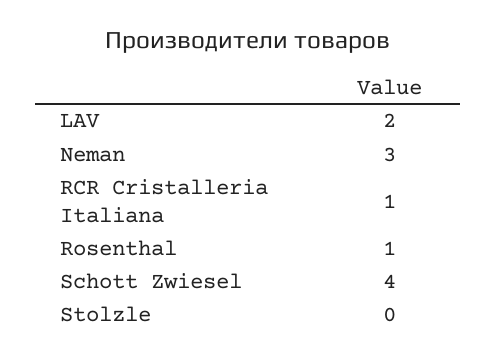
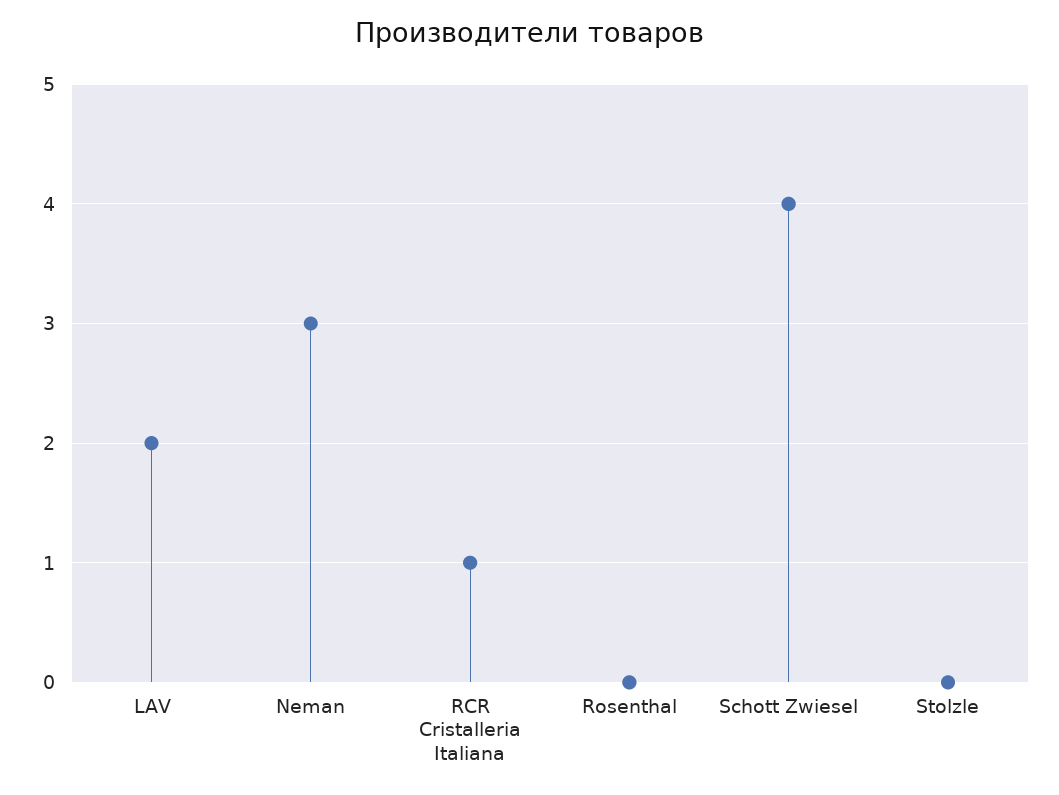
  {
    "LAV": 2,
    "Neman": 3,
    "RCR Cristalleria Italiana": 1,
-   "Rosenthal": 1,
+   "Rosenthal": 0,
    "Schott Zwiesel": 4,
    "Stolzle": 0
  }

